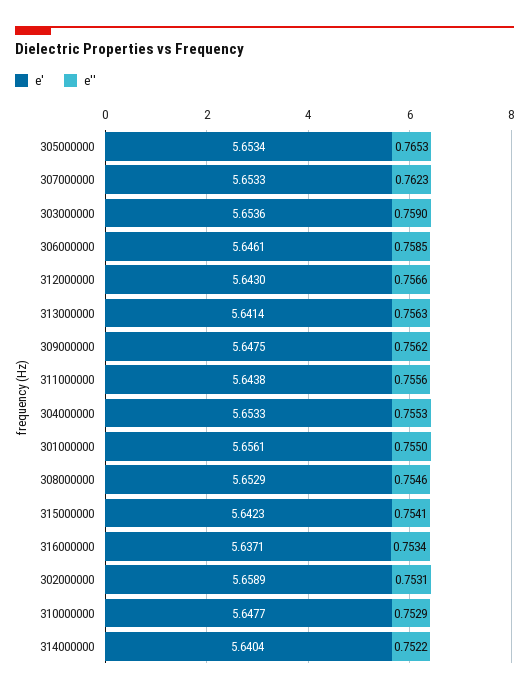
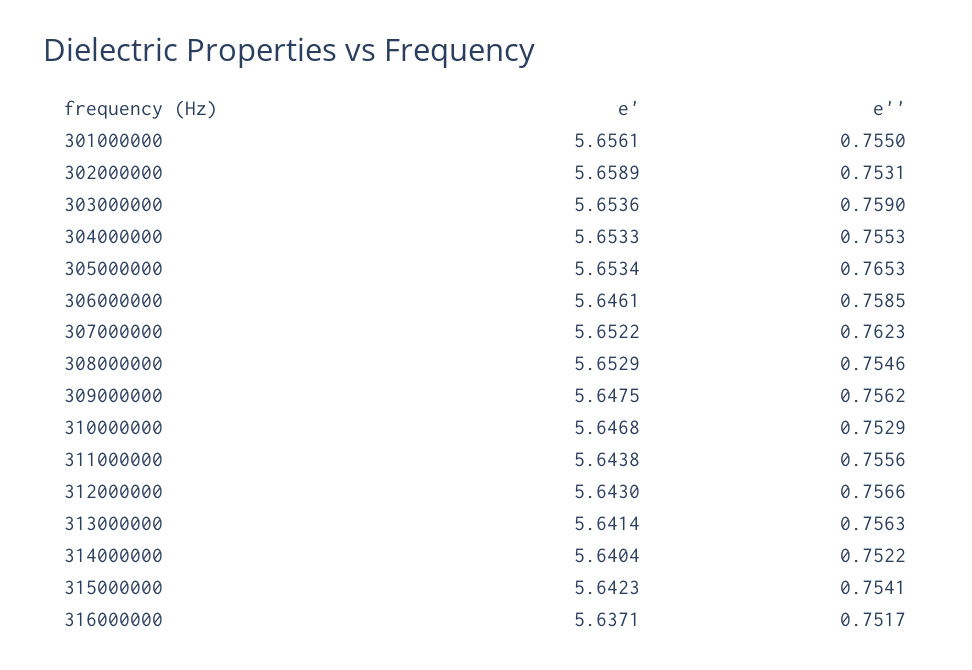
  {
    "e'": {
      "305000000": 5.6534,
-     "307000000": 5.6533,
+     "307000000": 5.6522,
      "303000000": 5.6536,
      "306000000": 5.6461,
      "312000000": 5.643,
      "313000000": 5.6414,
      "309000000": 5.6475,
      "311000000": 5.6438,
      "304000000": 5.6533,
      "301000000": 5.6561,
      "308000000": 5.6529,
      "315000000": 5.6423,
      "316000000": 5.6371,
      "302000000": 5.6589,
-     "310000000": 5.6477,
+     "310000000": 5.6468,
      "314000000": 5.6404
    },
    "e''": {
      "305000000": 0.7653,
      "307000000": 0.7623,
      "303000000": 0.759,
      "306000000": 0.7585,
      "312000000": 0.7566,
      "313000000": 0.7563,
      "309000000": 0.7562,
      "311000000": 0.7556,
      "304000000": 0.7553,
      "301000000": 0.755,
      "308000000": 0.7546,
      "315000000": 0.7541,
-     "316000000": 0.7534,
+     "316000000": 0.7517,
      "302000000": 0.7531,
      "310000000": 0.7529,
      "314000000": 0.7522
    }
  }

